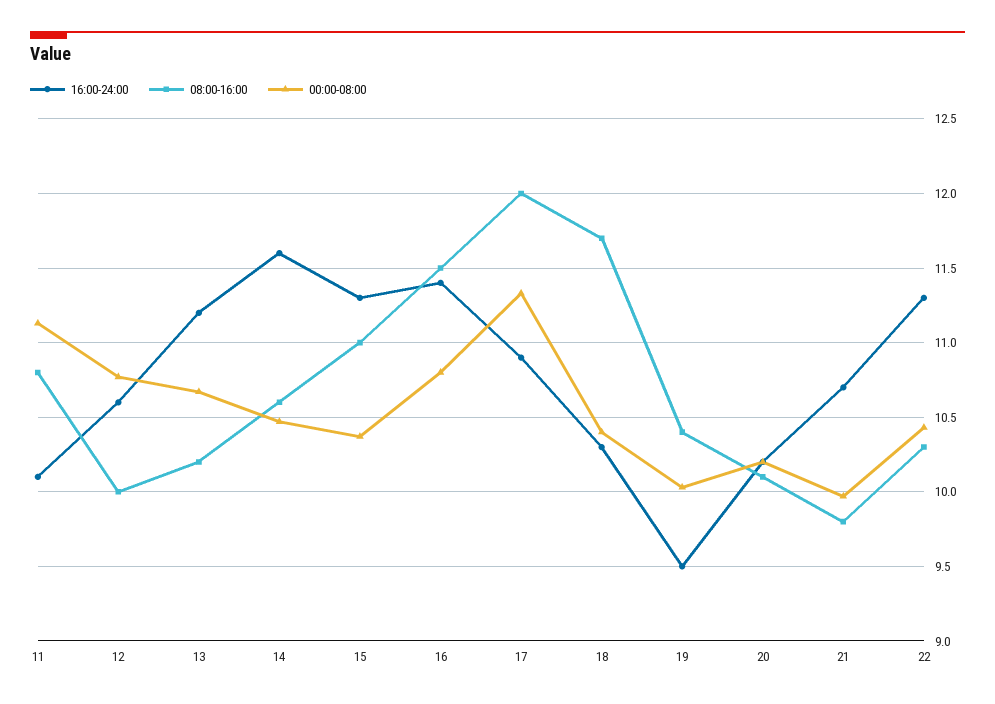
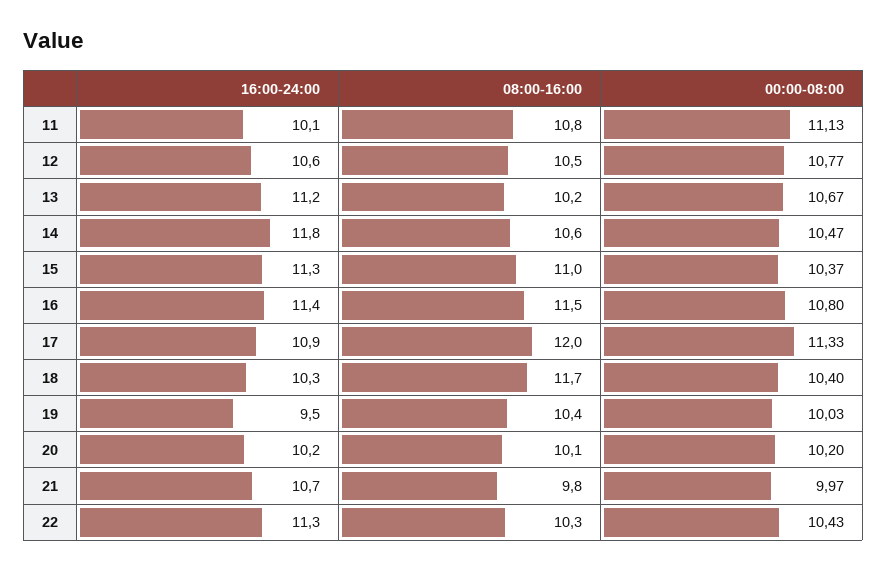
  {
    "16:00-24:00": {
      "11": 10.1,
      "12": 10.6,
      "13": 11.2,
-     "14": 11.6,
+     "14": 11.8,
      "15": 11.3,
      "16": 11.4,
      "17": 10.9,
      "18": 10.3,
      "19": 9.5,
      "20": 10.2,
      "21": 10.7,
      "22": 11.3
    },
    "08:00-16:00": {
      "11": 10.8,
-     "12": 10,
+     "12": 10.5,
      "13": 10.2,
      "14": 10.6,
      "15": 11,
      "16": 11.5,
      "17": 12,
      "18": 11.7,
      "19": 10.4,
      "20": 10.1,
      "21": 9.8,
      "22": 10.3
    },
    "00:00-08:00": {
      "11": 11.13,
      "12": 10.77,
      "13": 10.67,
      "14": 10.47,
      "15": 10.37,
      "16": 10.8,
      "17": 11.33,
      "18": 10.4,
      "19": 10.03,
      "20": 10.2,
      "21": 9.97,
      "22": 10.43
    }
  }

